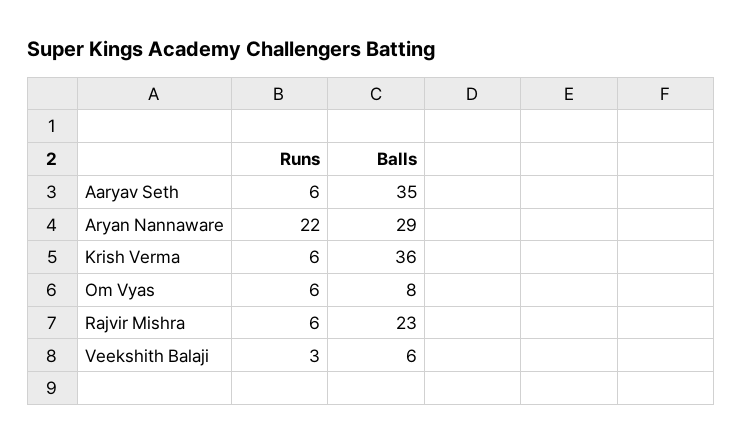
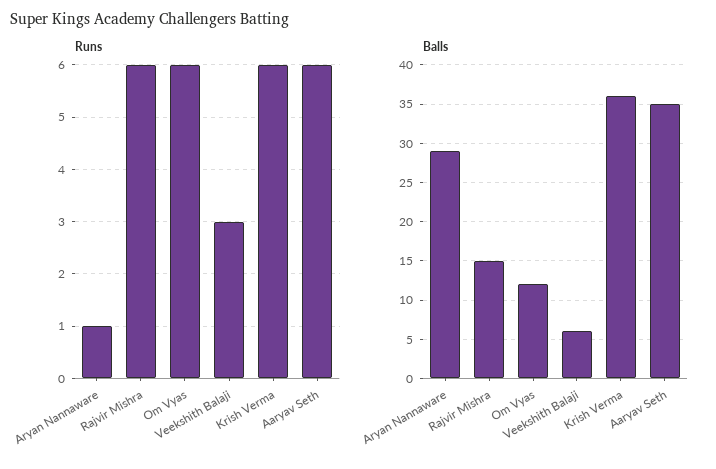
  {
    "Runs": {
      "Aaryav Seth": 6,
-     "Aryan Nannaware": 22,
+     "Aryan Nannaware": 1,
      "Krish Verma": 6,
      "Om Vyas": 6,
      "Rajvir Mishra": 6,
      "Veekshith Balaji": 3
    },
    "Balls": {
      "Aaryav Seth": 35,
      "Aryan Nannaware": 29,
      "Krish Verma": 36,
-     "Om Vyas": 8,
+     "Om Vyas": 12,
-     "Rajvir Mishra": 23,
+     "Rajvir Mishra": 15,
      "Veekshith Balaji": 6
    }
  }

